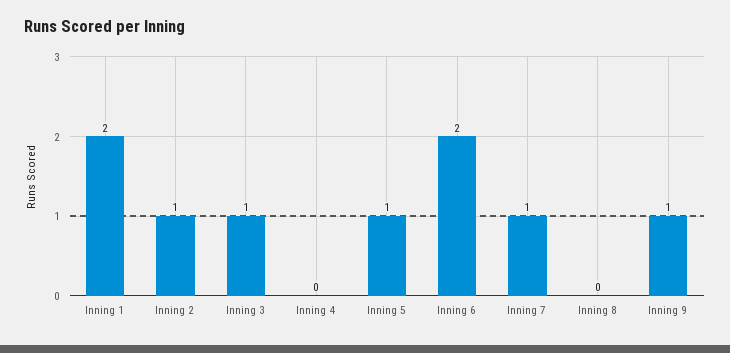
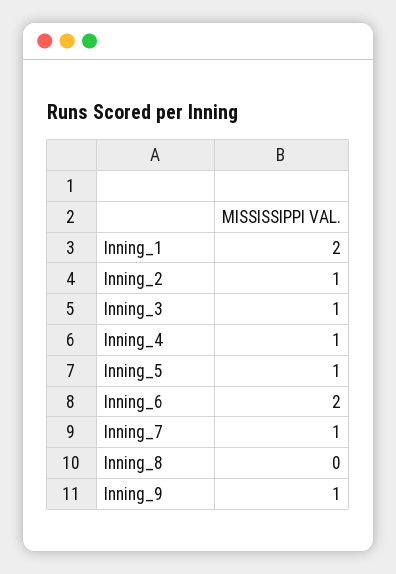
  {
    "Inning 1": 2,
    "Inning 2": 1,
    "Inning 3": 1,
-   "Inning 4": 0,
+   "Inning 4": 1,
    "Inning 5": 1,
    "Inning 6": 2,
    "Inning 7": 1,
    "Inning 8": 0,
    "Inning 9": 1
  }

